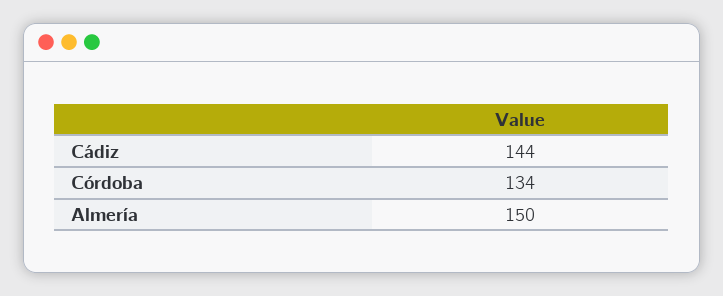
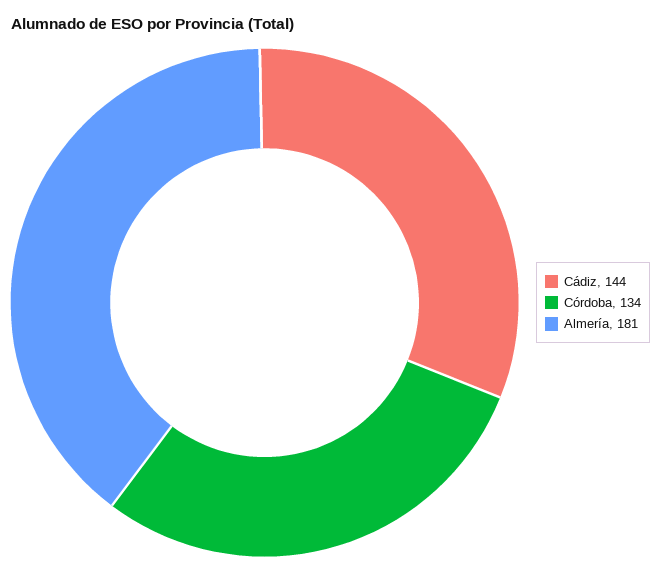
  {
    "Cádiz": 144,
    "Córdoba": 134,
-   "Almería": 150
+   "Almería": 181
  }

